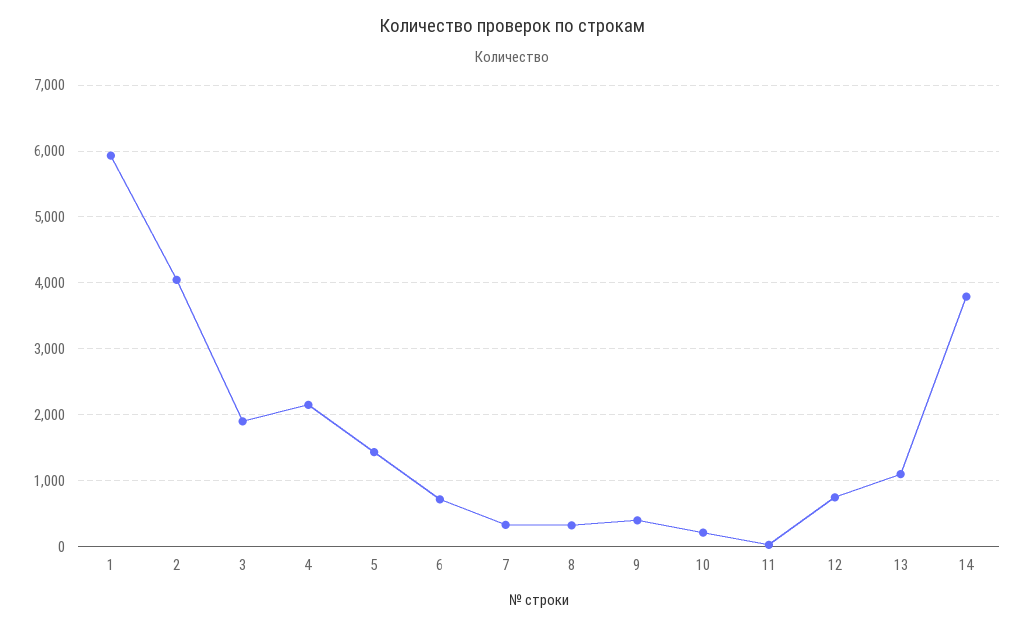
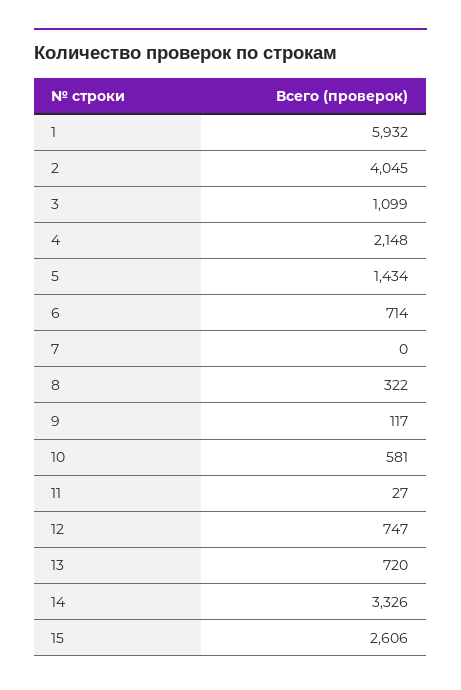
  {
    "1": 5932,
    "2": 4045,
-   "3": 1900,
+   "3": 1099,
    "4": 2148,
    "5": 1434,
    "6": 714,
-   "7": 300,
+   "7": 0,
    "8": 322,
-   "9": 400,
+   "9": 117,
-   "10": 200,
+   "10": 581,
    "11": 27,
    "12": 747,
-   "13": 1100,
+   "13": 720,
-   "14": 3800
+   "14": 3326,
+   "15": 2606
  }

